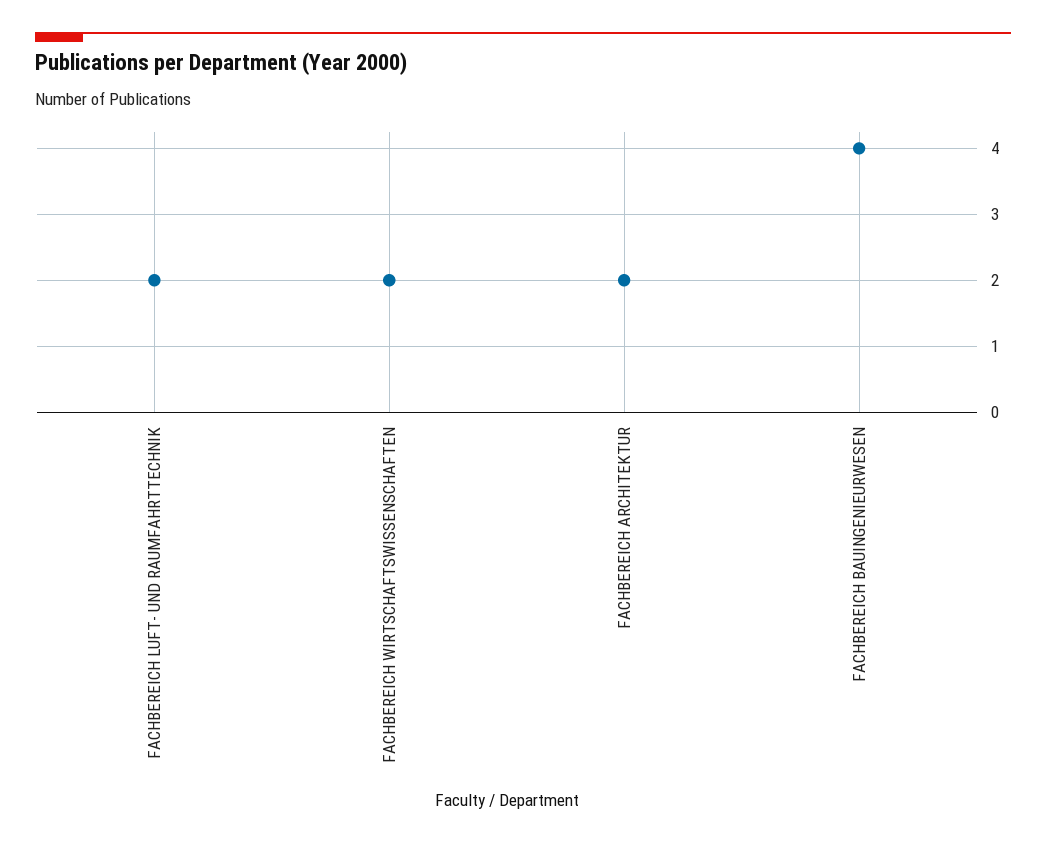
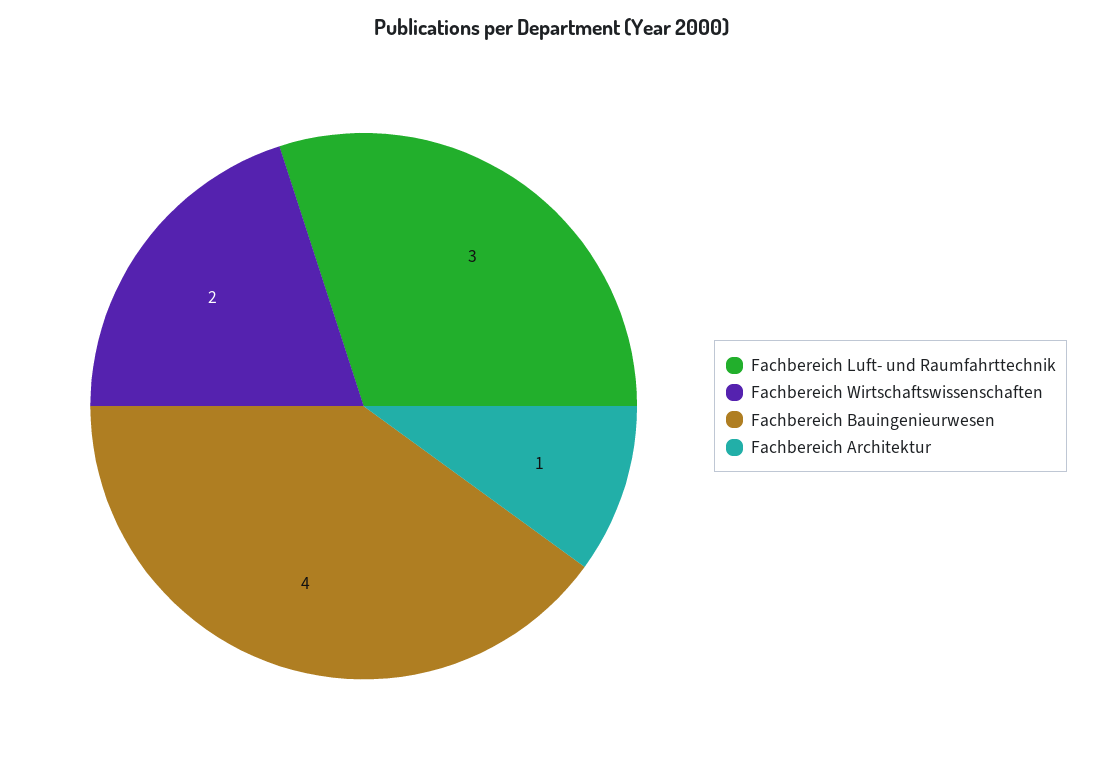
  {
-   "FACHBEREICH LUFT- UND RAUMFAHRTTECHNIK": 2,
+   "FACHBEREICH LUFT- UND RAUMFAHRTTECHNIK": 3,
    "FACHBEREICH WIRTSCHAFTSWISSENSCHAFTEN": 2,
-   "FACHBEREICH ARCHITEKTUR": 2,
+   "FACHBEREICH ARCHITEKTUR": 1,
    "FACHBEREICH BAUINGENIEURWESEN": 4
  }

